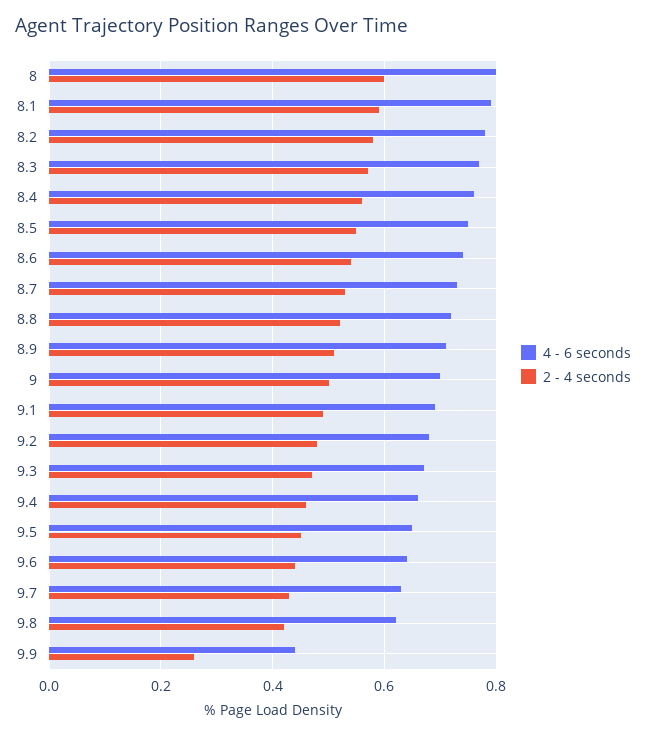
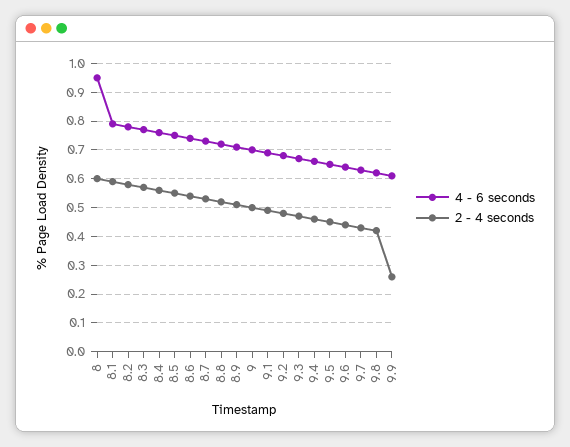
  {
    "4 - 6 seconds": {
-     "8": 0.8,
+     "8": 0.95,
      "8.1": 0.8,
      "8.2": 0.8,
      "8.3": 0.75,
      "8.4": 0.75,
      "8.5": 0.75,
      "8.6": 0.75,
      "8.7": 0.75,
      "8.8": 0.7,
      "8.9": 0.7,
      "9": 0.7,
      "9.1": 0.7,
      "9.2": 0.7,
      "9.3": 0.65,
      "9.4": 0.65,
      "9.5": 0.65,
      "9.6": 0.65,
      "9.7": 0.65,
      "9.8": 0.6,
-     "9.9": 0.45
+     "9.9": 0.6
    },
    "2 - 4 seconds": {
      "8": 0.6,
      "8.1": 0.6,
      "8.2": 0.6,
      "8.3": 0.55,
      "8.4": 0.55,
      "8.5": 0.55,
      "8.6": 0.55,
      "8.7": 0.55,
      "8.8": 0.5,
      "8.9": 0.5,
      "9": 0.5,
      "9.1": 0.5,
      "9.2": 0.5,
      "9.3": 0.45,
      "9.4": 0.45,
      "9.5": 0.45,
      "9.6": 0.45,
      "9.7": 0.45,
      "9.8": 0.4,
      "9.9": 0.25
    }
  }

